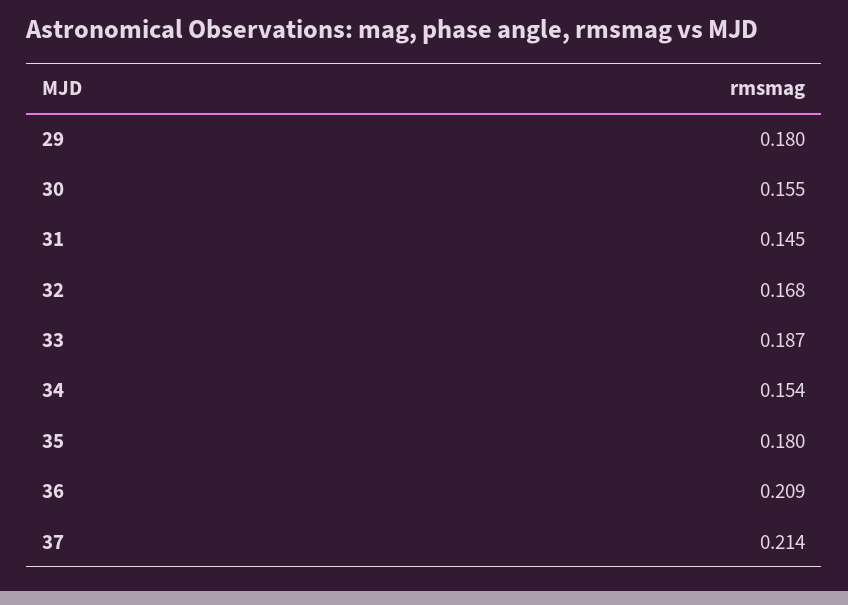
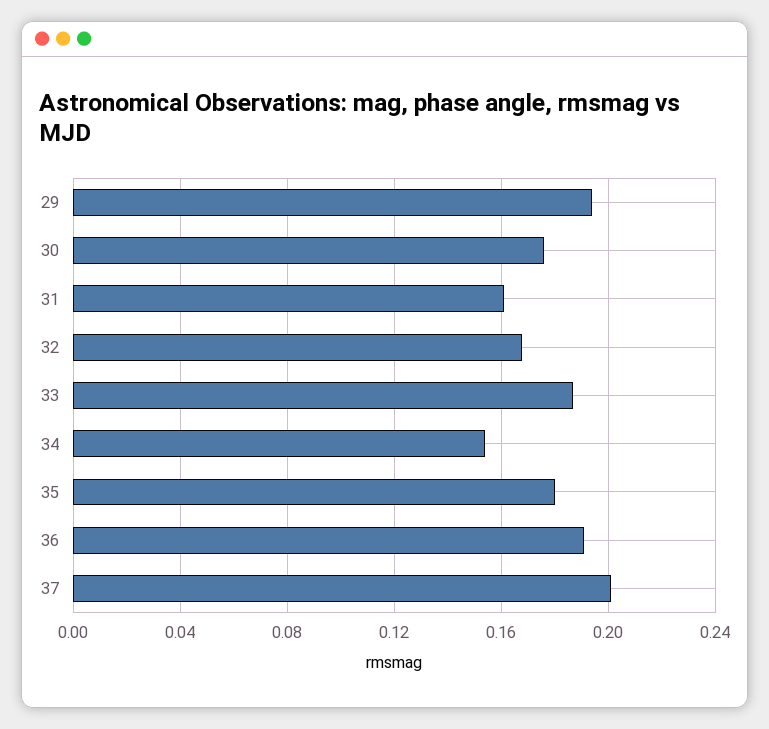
  {
-   "29": 0.18,
+   "29": 0.195,
-   "30": 0.155,
+   "30": 0.175,
-   "31": 0.145,
+   "31": 0.16,
    "32": 0.168,
    "33": 0.187,
    "34": 0.154,
    "35": 0.18,
-   "36": 0.209,
+   "36": 0.19,
-   "37": 0.214
+   "37": 0.2
  }

